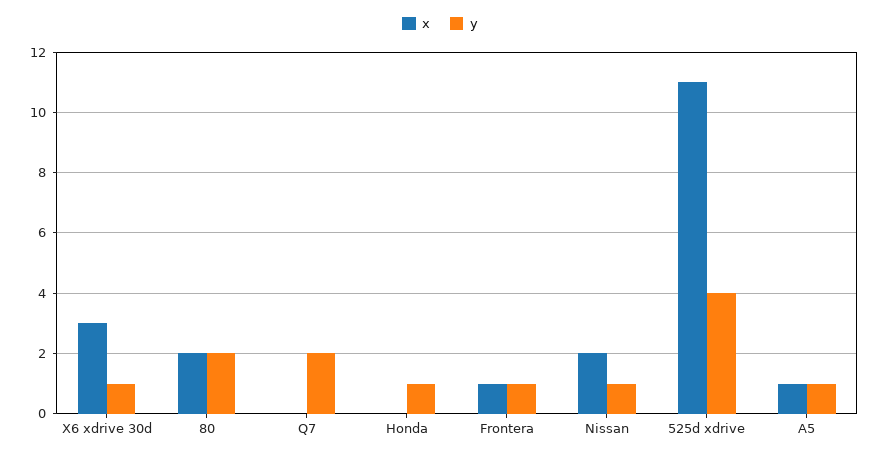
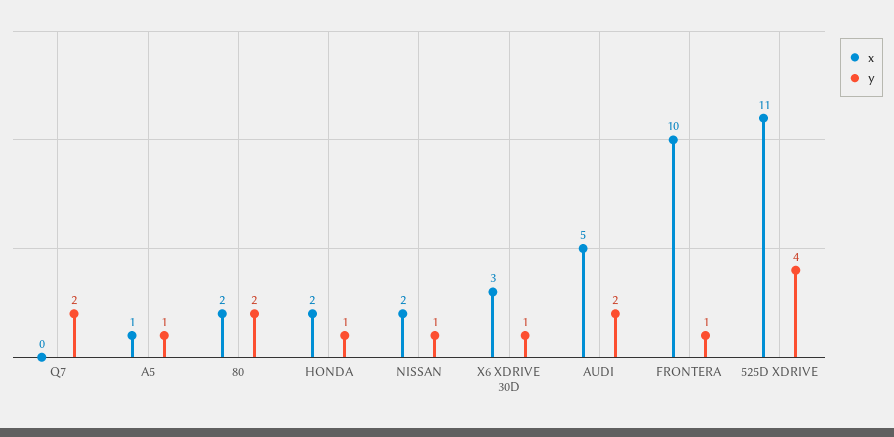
  {
    "x": {
      "X6 xdrive 30d": 3,
      "80": 2,
      "Q7": 0,
-     "Honda": 0,
+     "Honda": 2,
-     "Frontera": 1,
+     "Frontera": 10,
      "Nissan": 2,
      "525d xdrive": 11,
-     "A5": 1
+     "A5": 1,
+     "AUDI": 5
    },
    "y": {
      "X6 xdrive 30d": 1,
      "80": 2,
      "Q7": 2,
      "Honda": 1,
      "Frontera": 1,
      "Nissan": 1,
      "525d xdrive": 4,
-     "A5": 1
+     "A5": 1,
+     "AUDI": 2
    }
  }

